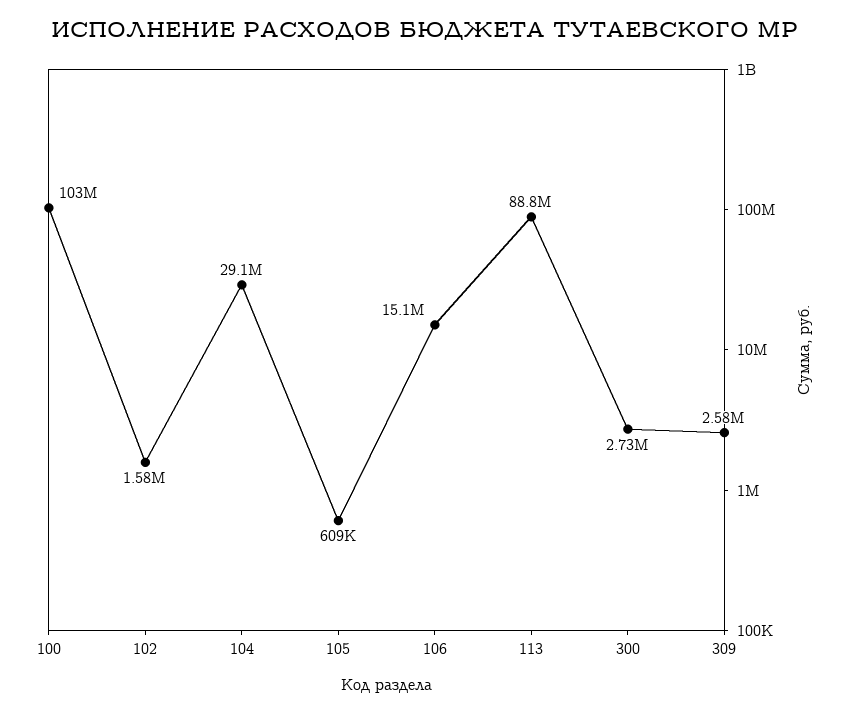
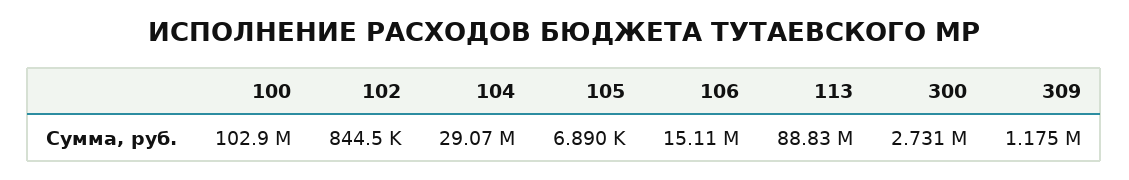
  {
    "100": 102900000,
-   "102": 1580000,
+   "102": 844500,
    "104": 29070000,
-   "105": 609000,
+   "105": 6890,
    "106": 15110000,
    "113": 88830000,
    "300": 2731000,
-   "309": 2580000
+   "309": 1175000
  }

